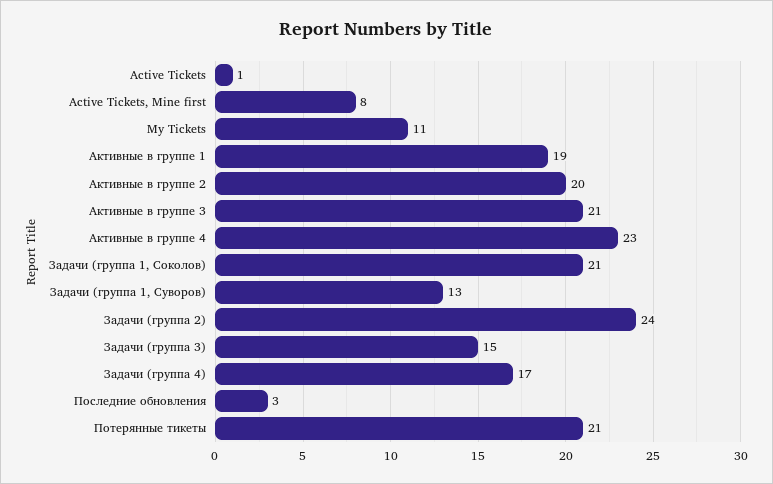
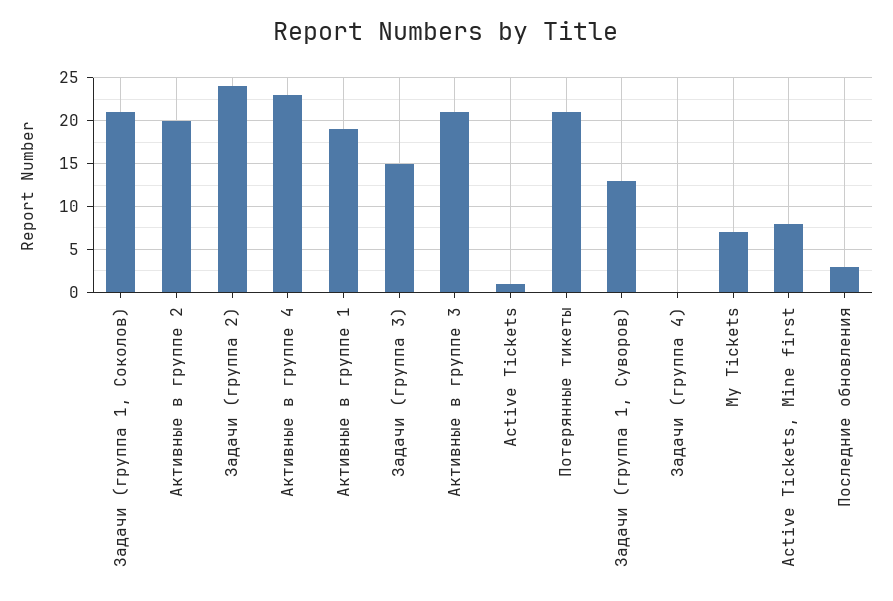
  {
    "Active Tickets": 1,
    "Active Tickets, Mine first": 8,
-   "My Tickets": 11,
+   "My Tickets": 7,
    "Активные в группе 1": 19,
    "Активные в группе 2": 20,
    "Активные в группе 3": 21,
    "Активные в группе 4": 23,
    "Задачи (группа 1, Соколов)": 21,
    "Задачи (группа 1, Суворов)": 13,
    "Задачи (группа 2)": 24,
    "Задачи (группа 3)": 15,
-   "Задачи (группа 4)": 17,
+   "Задачи (группа 4)": 0,
    "Последние обновления": 3,
    "Потерянные тикеты": 21
  }

